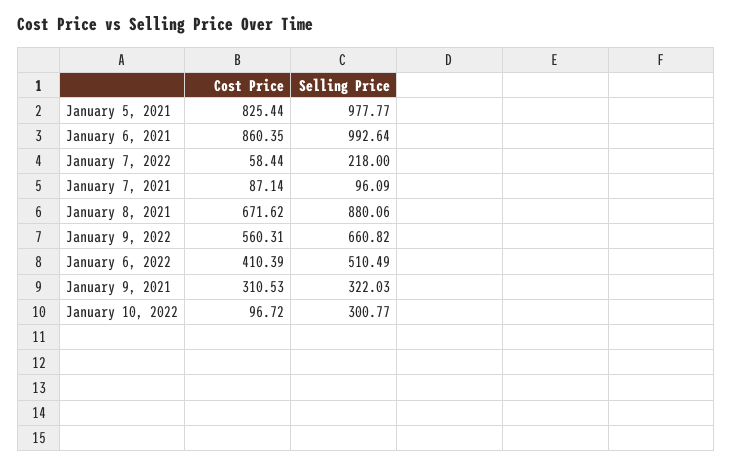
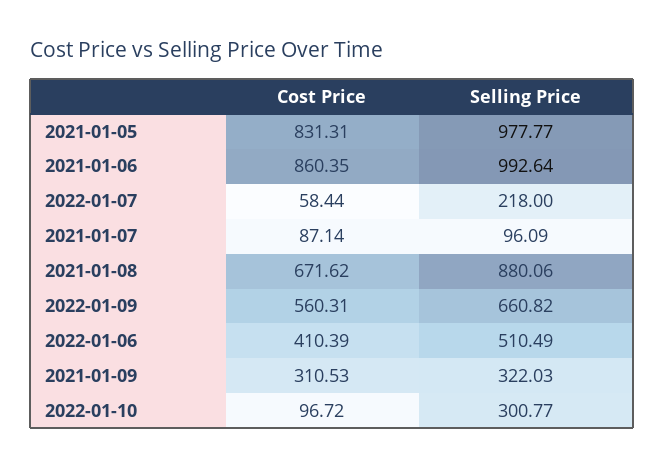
  {
    "Cost Price": {
-     "January 5, 2021": 825.44,
+     "January 5, 2021": 831.31,
      "January 6, 2021": 860.35,
      "January 7, 2022": 58.44,
      "January 7, 2021": 87.14,
      "January 8, 2021": 671.62,
      "January 9, 2022": 560.31,
      "January 6, 2022": 410.39,
      "January 9, 2021": 310.53,
      "January 10, 2022": 96.72
    },
    "Selling Price": {
      "January 5, 2021": 977.77,
      "January 6, 2021": 992.64,
      "January 7, 2022": 218,
      "January 7, 2021": 96.09,
      "January 8, 2021": 880.06,
      "January 9, 2022": 660.82,
      "January 6, 2022": 510.49,
      "January 9, 2021": 322.03,
      "January 10, 2022": 300.77
    }
  }

